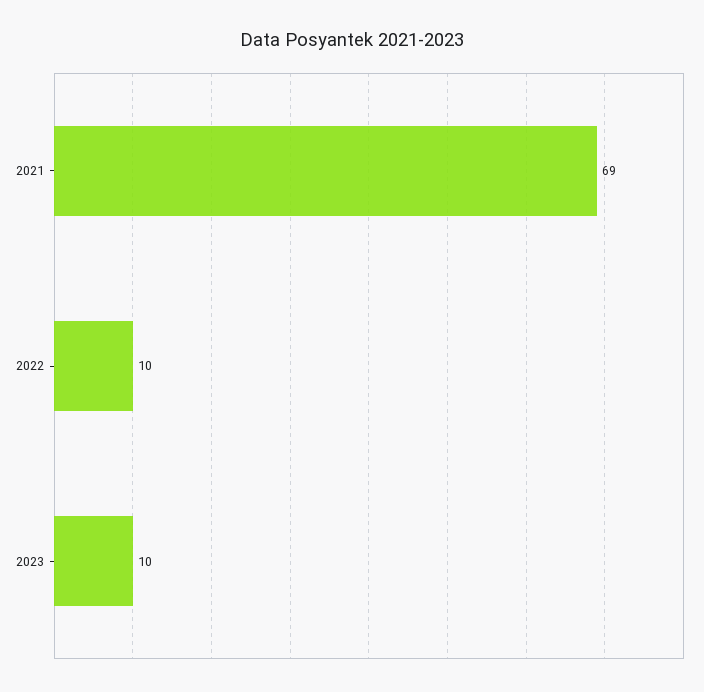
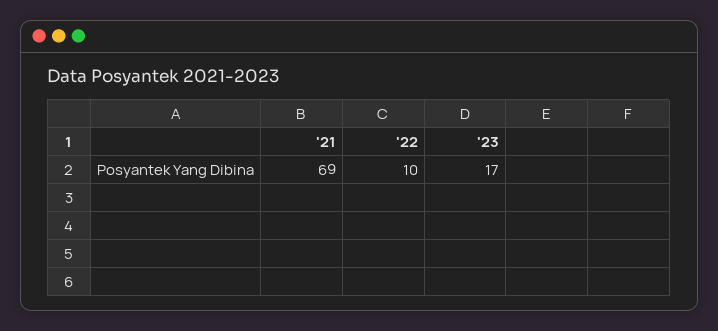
  {
    "2021": 69,
    "2022": 10,
-   "2023": 10
+   "2023": 17
  }

